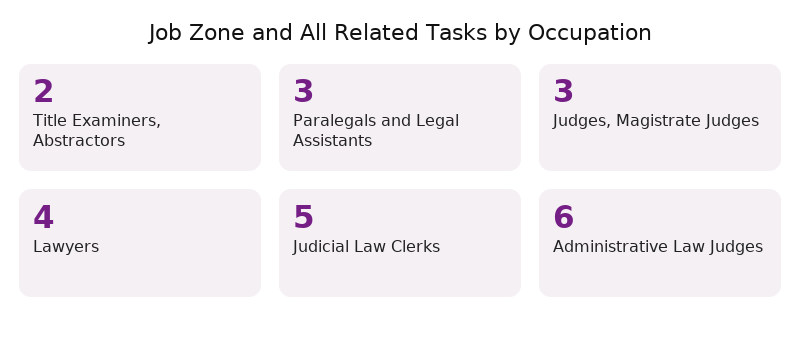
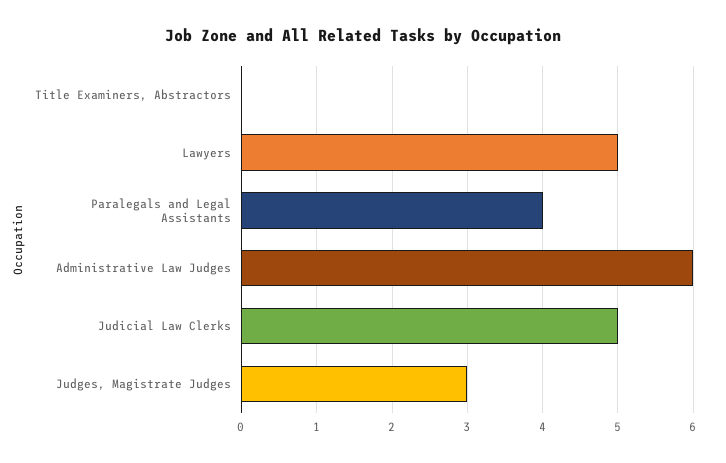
  {
-   "Title Examiners, Abstractors": 2,
+   "Title Examiners, Abstractors": 0,
-   "Paralegals and Legal Assistants": 3,
+   "Paralegals and Legal Assistants": 4,
    "Judges, Magistrate Judges": 3,
-   "Lawyers": 4,
+   "Lawyers": 5,
    "Judicial Law Clerks": 5,
    "Administrative Law Judges": 6
  }

